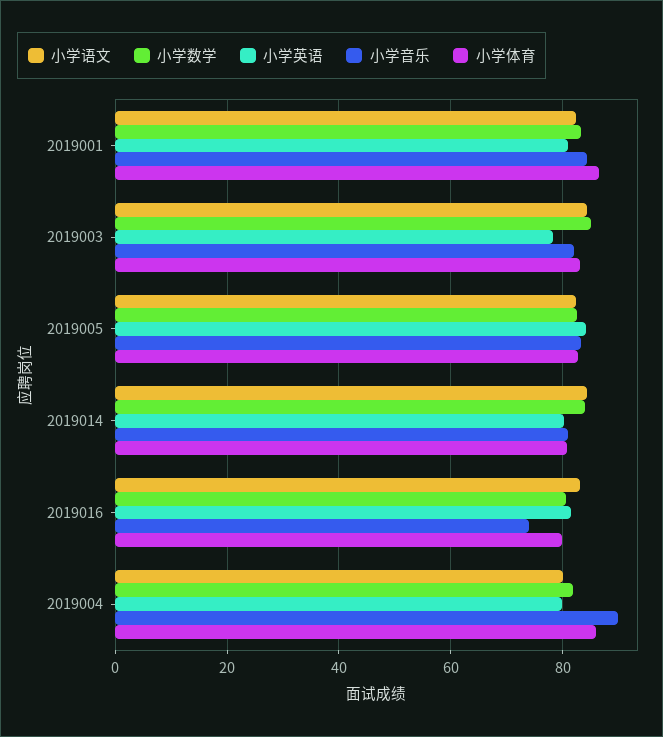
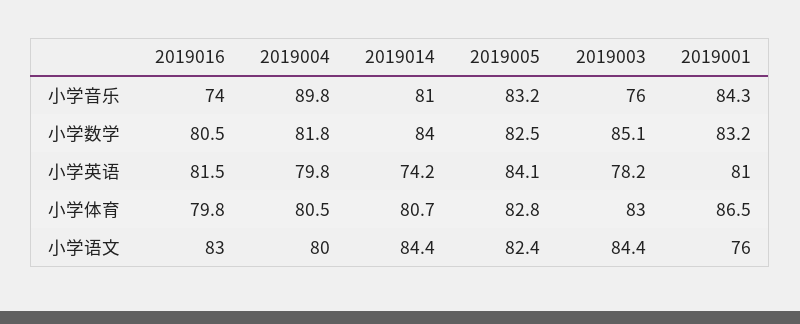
  {
    "小学语文": {
-     "2019001": 82,
+     "2019001": 76,
      "2019003": 84.4,
      "2019005": 82.4,
      "2019014": 84.4,
      "2019016": 83,
      "2019004": 80
    },
    "小学数学": {
      "2019001": 83.2,
      "2019003": 85.1,
      "2019005": 82.5,
      "2019014": 84,
      "2019016": 80.5,
      "2019004": 81.8
    },
    "小学英语": {
      "2019001": 81,
      "2019003": 78.2,
      "2019005": 84.1,
-     "2019014": 80,
+     "2019014": 74.2,
      "2019016": 81.5,
      "2019004": 79.8
    },
    "小学音乐": {
      "2019001": 84.3,
-     "2019003": 82,
+     "2019003": 76,
      "2019005": 83.2,
      "2019014": 81,
      "2019016": 74,
      "2019004": 89.8
    },
    "小学体育": {
      "2019001": 86.5,
      "2019003": 83,
      "2019005": 82.8,
      "2019014": 80.7,
      "2019016": 79.8,
-     "2019004": 86
+     "2019004": 80.5
    }
  }

